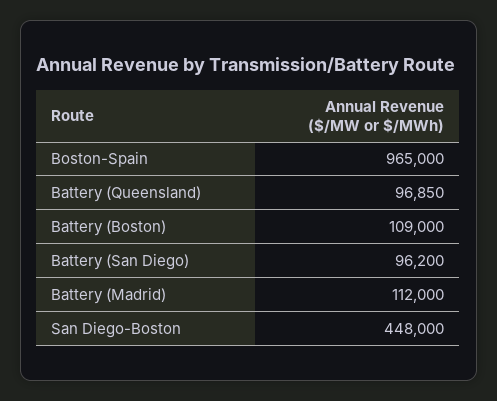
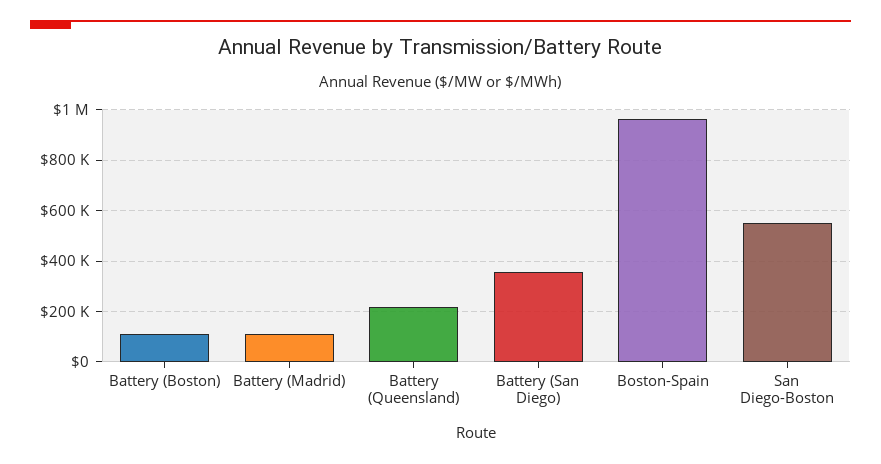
  {
    "Boston-Spain": 965000,
-   "Battery (Queensland)": 96850,
+   "Battery (Queensland)": 225000,
    "Battery (Boston)": 109000,
-   "Battery (San Diego)": 96200,
+   "Battery (San Diego)": 350000,
    "Battery (Madrid)": 112000,
-   "San Diego-Boston": 448000
+   "San Diego-Boston": 550000
  }

